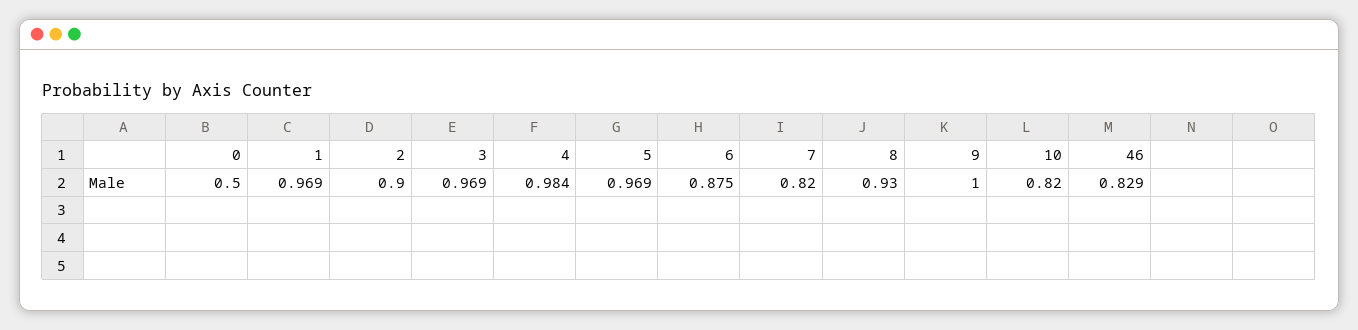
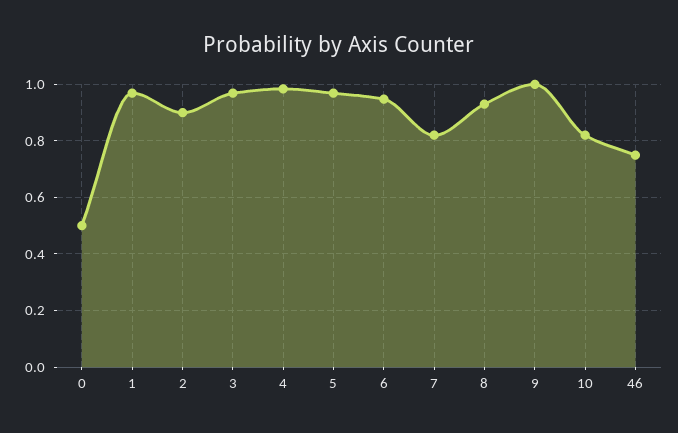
  {
    "0": 0.5,
    "1": 0.969,
    "2": 0.9,
    "3": 0.969,
    "4": 0.984,
    "5": 0.969,
-   "6": 0.875,
+   "6": 0.95,
    "7": 0.82,
    "8": 0.93,
    "9": 1,
    "10": 0.82,
-   "46": 0.829
+   "46": 0.75
  }

